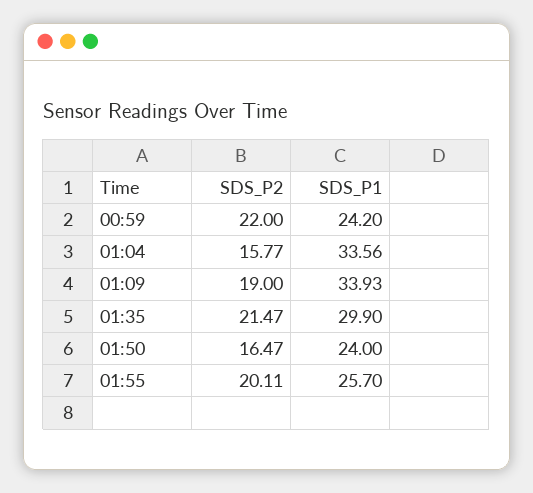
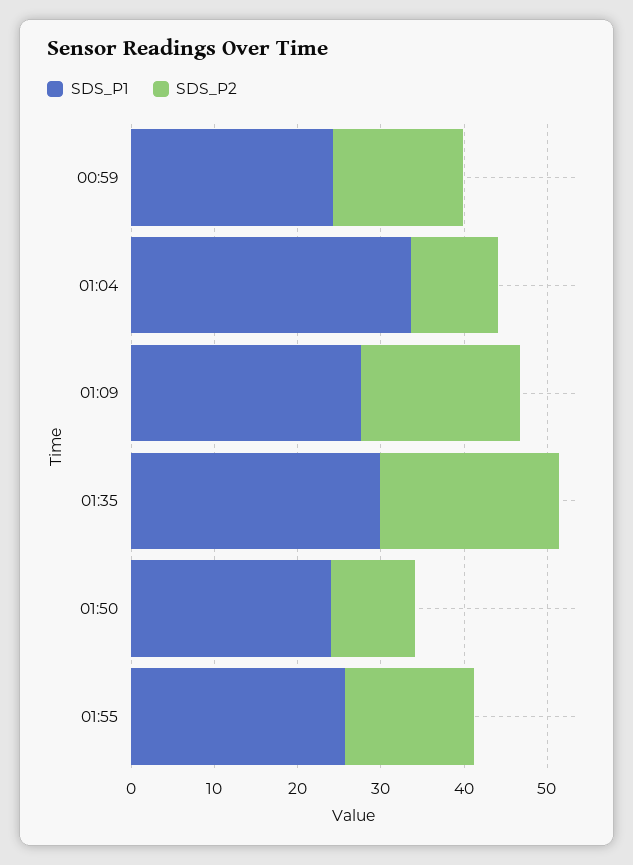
  {
    "SDS_P2": {
-     "00:59": 22,
+     "00:59": 16,
-     "01:04": 15.77,
+     "01:04": 10,
      "01:09": 19,
      "01:35": 21.47,
-     "01:50": 16.47,
+     "01:50": 10,
-     "01:55": 20.11
+     "01:55": 16
    },
    "SDS_P1": {
      "00:59": 24.2,
      "01:04": 33.56,
-     "01:09": 33.93,
+     "01:09": 28,
      "01:35": 29.9,
      "01:50": 24,
      "01:55": 25.7
    }
  }

